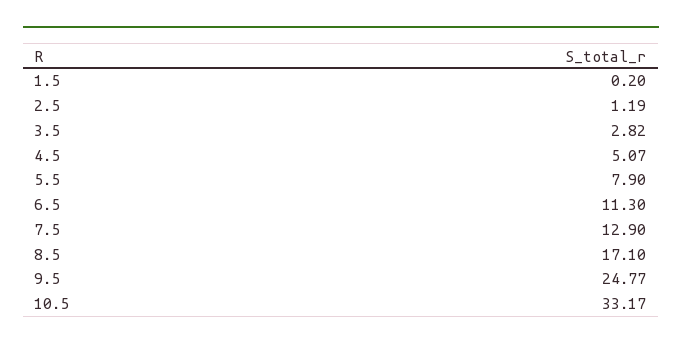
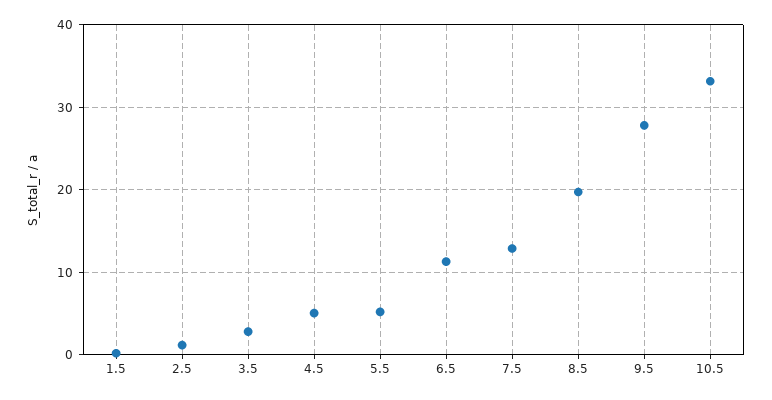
  {
    "1.5": 0.2,
    "2.5": 1.19,
    "3.5": 2.82,
    "4.5": 5.07,
-   "5.5": 7.9,
+   "5.5": 5,
    "6.5": 11.3,
    "7.5": 12.9,
-   "8.5": 17.1,
+   "8.5": 20,
-   "9.5": 24.77,
+   "9.5": 28,
    "10.5": 33.17
  }

